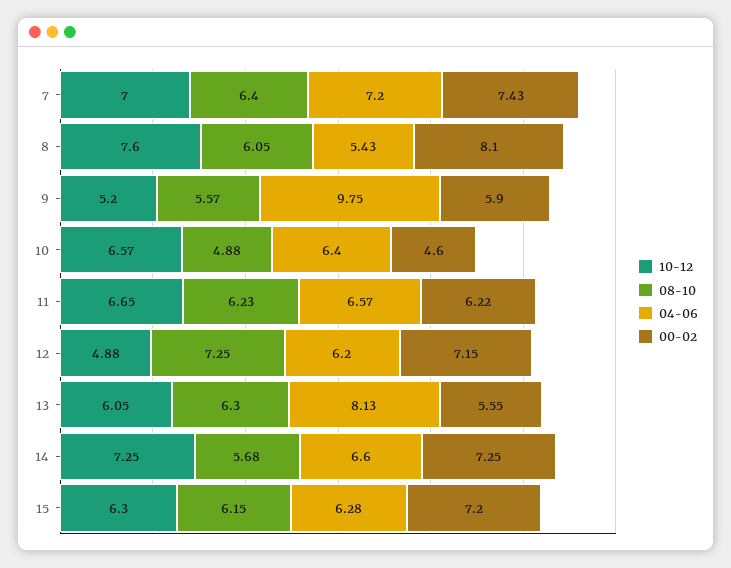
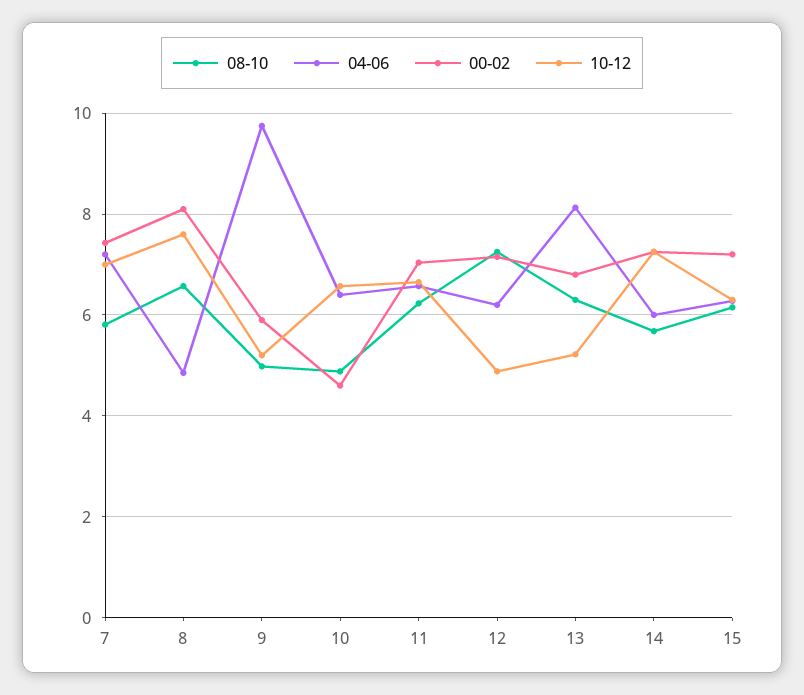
  {
    "10-12": {
      "7": 7,
      "8": 7.6,
      "9": 5.2,
      "10": 6.57,
      "11": 6.65,
      "12": 4.88,
-     "13": 6.05,
+     "13": 5.2,
      "14": 7.25,
      "15": 6.3
    },
    "08-10": {
-     "7": 6.4,
+     "7": 5.8,
-     "8": 6.05,
+     "8": 6.6,
-     "9": 5.57,
+     "9": 5,
      "10": 4.88,
      "11": 6.23,
      "12": 7.25,
      "13": 6.3,
      "14": 5.68,
      "15": 6.15
    },
    "04-06": {
      "7": 7.2,
-     "8": 5.43,
+     "8": 4.8,
      "9": 9.75,
      "10": 6.4,
      "11": 6.57,
      "12": 6.2,
      "13": 8.13,
-     "14": 6.6,
+     "14": 6,
      "15": 6.28
    },
    "00-02": {
      "7": 7.43,
      "8": 8.1,
      "9": 5.9,
      "10": 4.6,
-     "11": 6.22,
+     "11": 7,
      "12": 7.15,
-     "13": 5.55,
+     "13": 6.8,
      "14": 7.25,
      "15": 7.2
    }
  }

